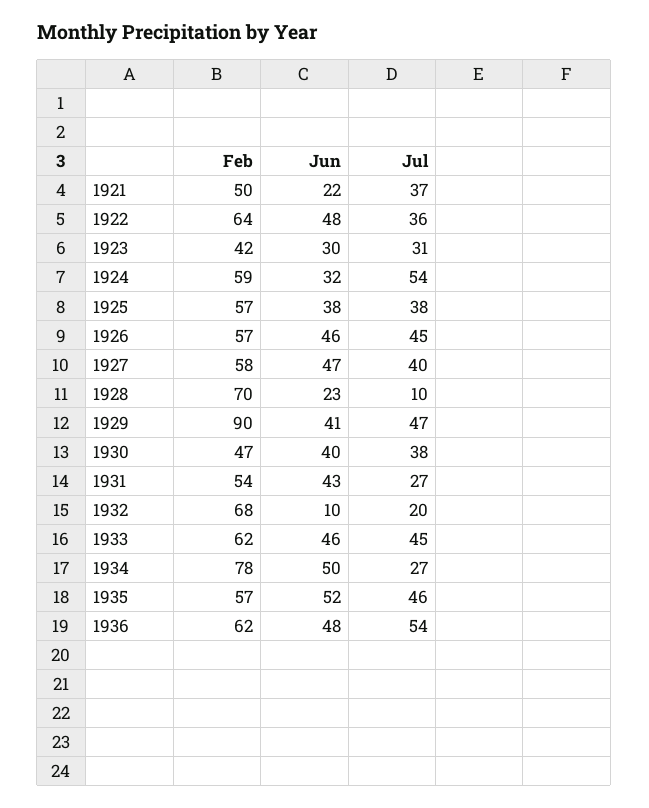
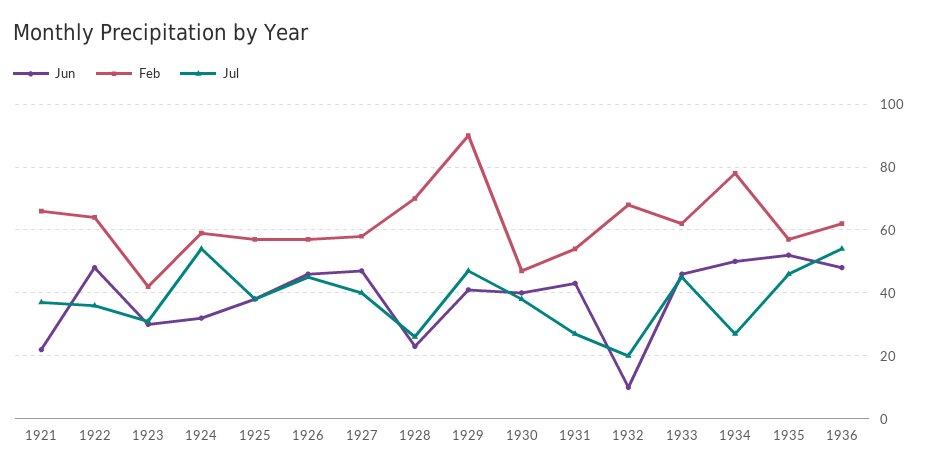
  {
    "Feb": {
-     "1921": 50,
+     "1921": 65,
      "1922": 64,
      "1923": 42,
      "1924": 59,
      "1925": 57,
      "1926": 57,
      "1927": 58,
      "1928": 70,
      "1929": 90,
      "1930": 47,
      "1931": 54,
      "1932": 68,
      "1933": 62,
      "1934": 78,
      "1935": 57,
      "1936": 62
    },
    "Jun": {
      "1921": 22,
      "1922": 48,
      "1923": 30,
      "1924": 32,
      "1925": 38,
      "1926": 46,
      "1927": 47,
      "1928": 23,
      "1929": 41,
      "1930": 40,
      "1931": 43,
      "1932": 10,
      "1933": 46,
      "1934": 50,
      "1935": 52,
      "1936": 48
    },
    "Jul": {
      "1921": 37,
      "1922": 36,
      "1923": 31,
      "1924": 54,
      "1925": 38,
      "1926": 45,
      "1927": 40,
-     "1928": 10,
+     "1928": 25,
      "1929": 47,
      "1930": 38,
      "1931": 27,
      "1932": 20,
      "1933": 45,
      "1934": 27,
      "1935": 46,
      "1936": 54
    }
  }

